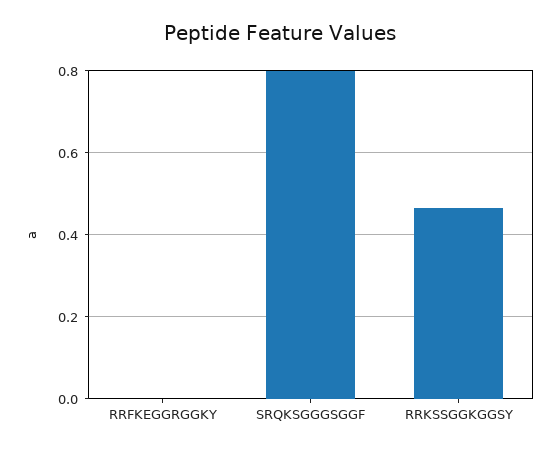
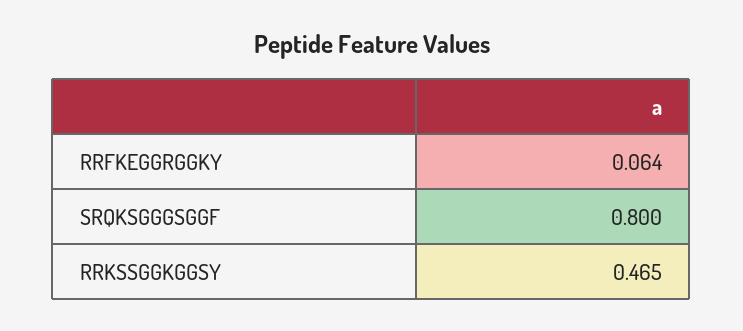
  {
-   "RRFKEGGRGGKY": 0,
+   "RRFKEGGRGGKY": 0.064,
    "SRQKSGGGSGGF": 0.8,
    "RRKSSGGKGGSY": 0.465
  }

